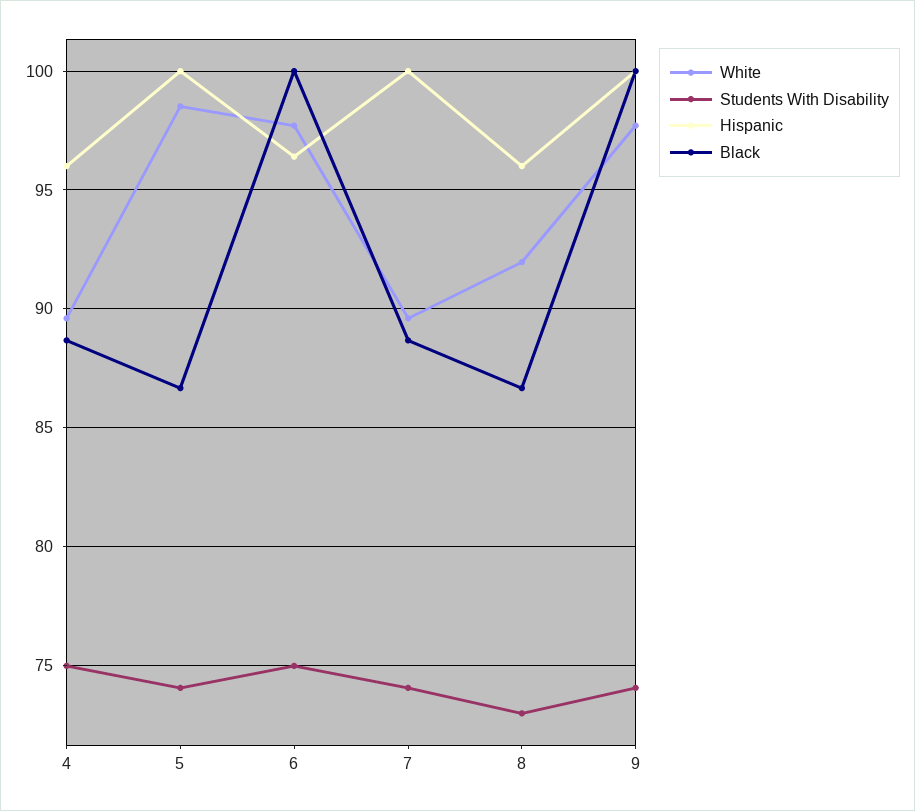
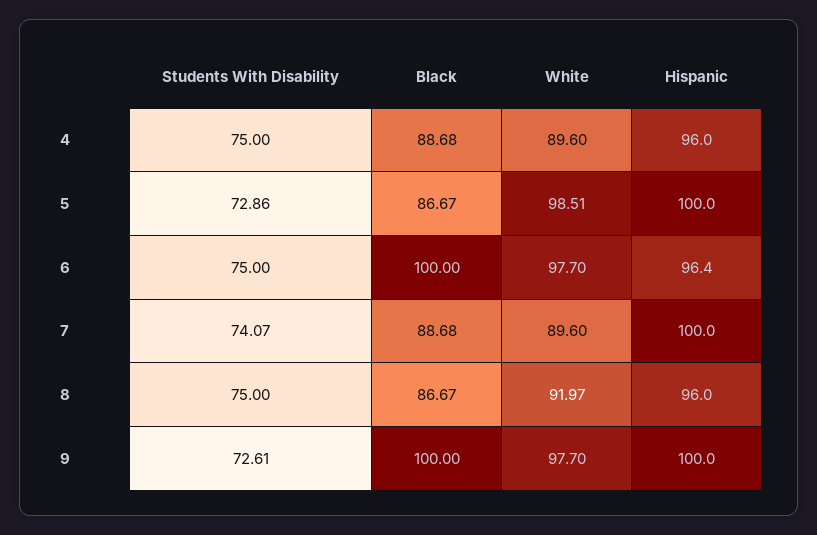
  {
    "White": {
      "4": 89.6,
      "5": 98.51,
      "6": 97.7,
      "7": 89.6,
      "8": 91.97,
      "9": 97.7
    },
    "Students With Disability": {
      "4": 75,
-     "5": 74,
+     "5": 72.86,
      "6": 75,
      "7": 74.07,
-     "8": 73,
+     "8": 75,
-     "9": 74
+     "9": 72.61
    },
    "Hispanic": {
      "4": 96,
      "5": 100,
      "6": 96.4,
      "7": 100,
      "8": 96,
      "9": 100
    },
    "Black": {
      "4": 88.68,
      "5": 86.67,
      "6": 100,
      "7": 88.68,
      "8": 86.67,
      "9": 100
    }
  }

